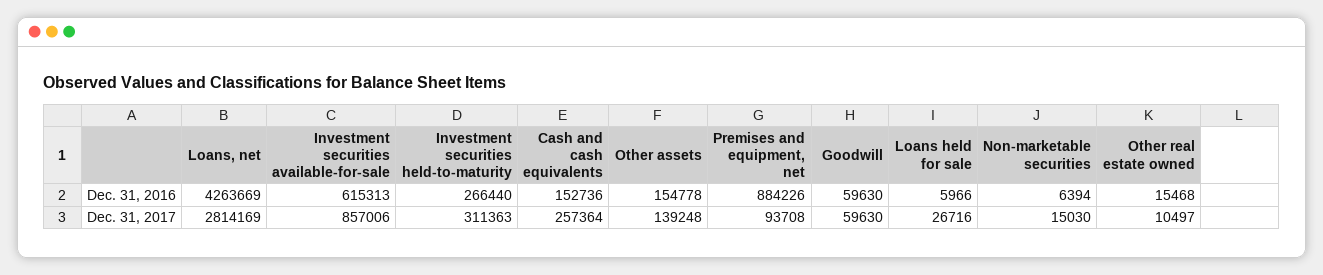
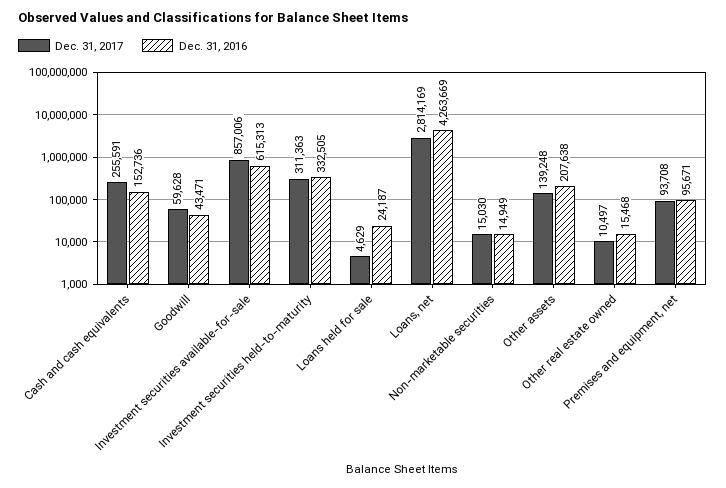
  {
    "Dec. 31, 2016": {
      "Loans, net": 4263669,
      "Investment securities available-for-sale": 615313,
-     "Investment securities held-to-maturity": 266440,
+     "Investment securities held-to-maturity": 332505,
      "Cash and cash equivalents": 152736,
-     "Other assets": 154778,
+     "Other assets": 207638,
-     "Premises and equipment, net": 884226,
+     "Premises and equipment, net": 95671,
-     "Goodwill": 59630,
+     "Goodwill": 43471,
-     "Loans held for sale": 5966,
+     "Loans held for sale": 24187,
-     "Non-marketable securities": 6394,
+     "Non-marketable securities": 14949,
      "Other real estate owned": 15468
    },
    "Dec. 31, 2017": {
      "Loans, net": 2814169,
      "Investment securities available-for-sale": 857006,
      "Investment securities held-to-maturity": 311363,
-     "Cash and cash equivalents": 257364,
+     "Cash and cash equivalents": 255591,
      "Other assets": 139248,
      "Premises and equipment, net": 93708,
-     "Goodwill": 59630,
+     "Goodwill": 59628,
-     "Loans held for sale": 26716,
+     "Loans held for sale": 4629,
      "Non-marketable securities": 15030,
      "Other real estate owned": 10497
    }
  }

